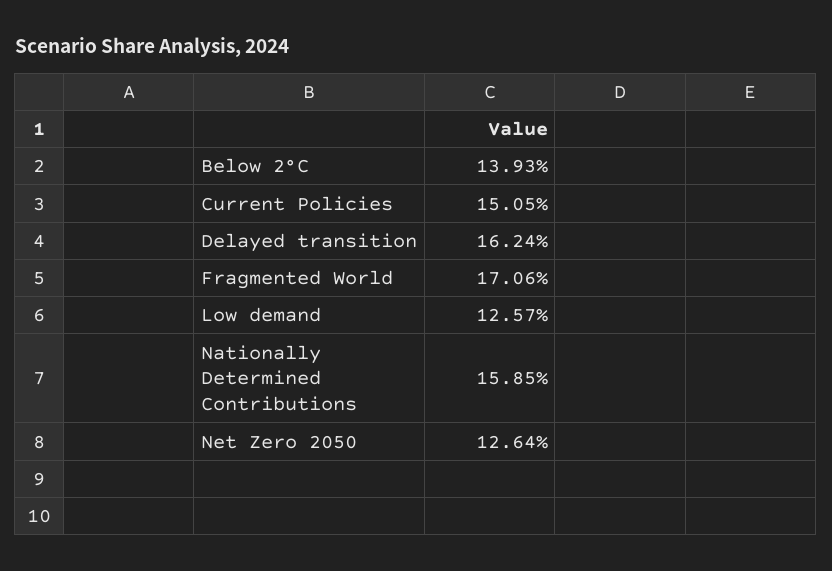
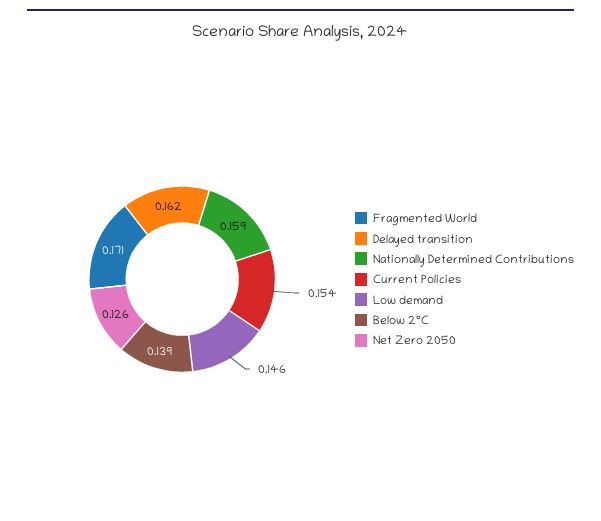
  {
    "Below 2°C": 0.1393,
-   "Current Policies": 0.1505,
+   "Current Policies": 0.154,
    "Delayed transition": 0.1624,
    "Fragmented World": 0.1706,
-   "Low demand": 0.1257,
+   "Low demand": 0.146,
    "Nationally Determined Contributions": 0.1585,
    "Net Zero 2050": 0.1264
  }

